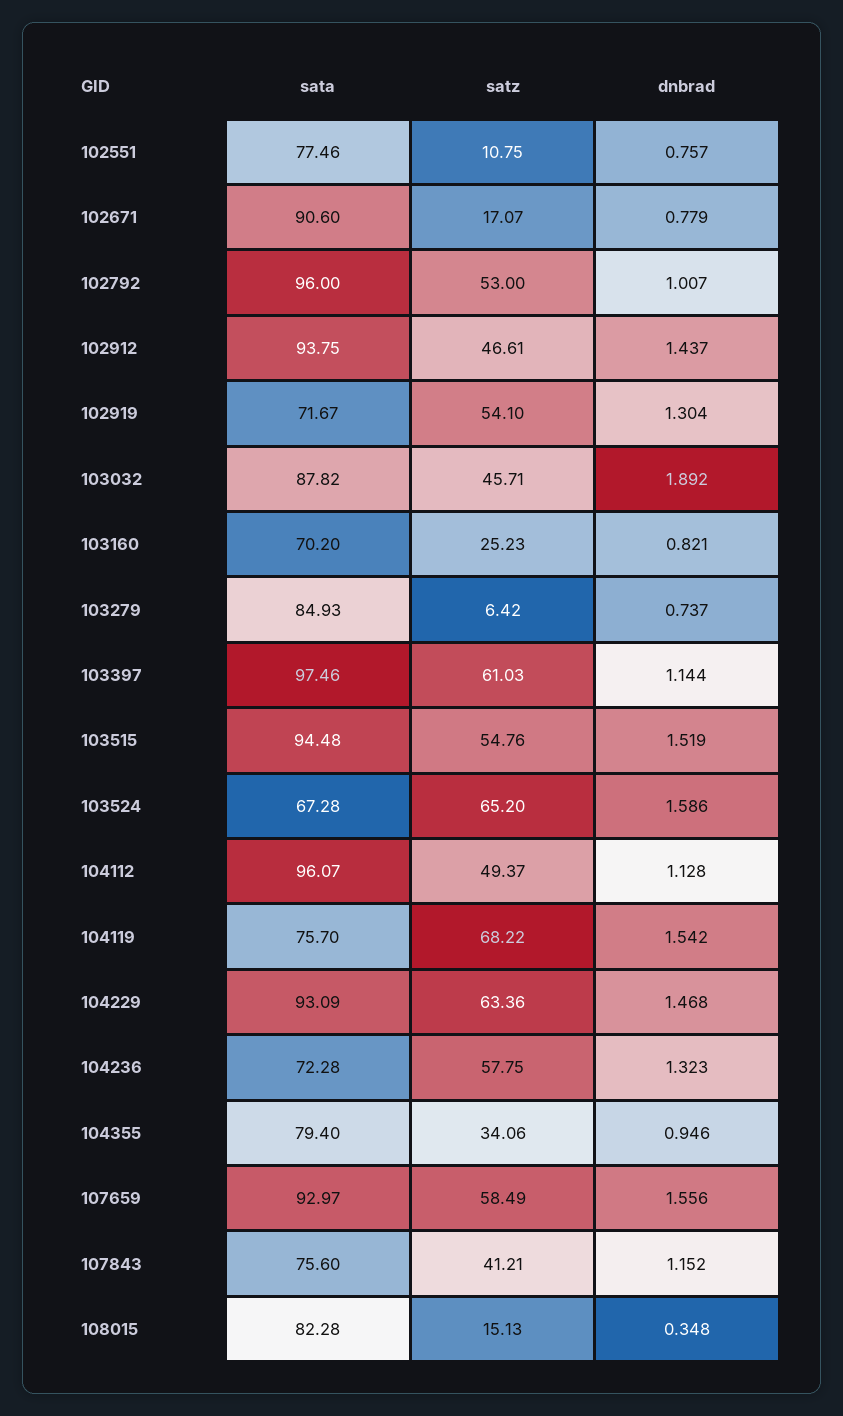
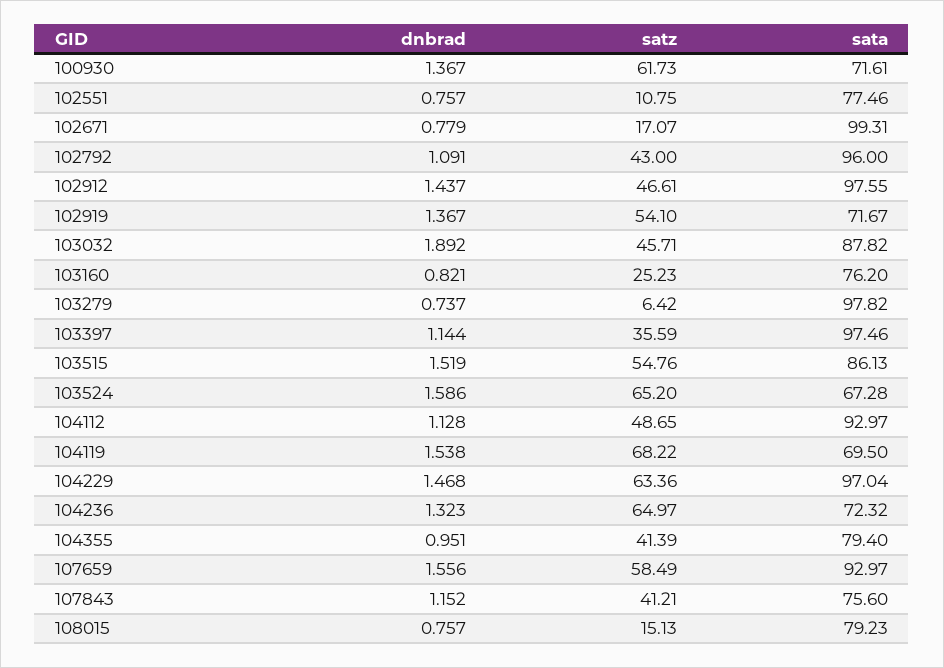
  {
    "sata": {
      "102551": 77.46,
-     "102671": 90.6,
+     "102671": 99.31,
      "102792": 96,
-     "102912": 93.75,
+     "102912": 97.55,
      "102919": 71.67,
      "103032": 87.82,
-     "103160": 70.2,
+     "103160": 76.2,
-     "103279": 84.93,
+     "103279": 97.82,
      "103397": 97.46,
-     "103515": 94.48,
+     "103515": 86.13,
      "103524": 67.28,
-     "104112": 96.07,
+     "104112": 92.97,
-     "104119": 75.7,
+     "104119": 69.5,
-     "104229": 93.09,
+     "104229": 97.04,
-     "104236": 72.28,
+     "104236": 72.32,
      "104355": 79.4,
      "107659": 92.97,
      "107843": 75.6,
-     "108015": 82.28
+     "108015": 79.23,
+     "100930": 71.61
    },
    "satz": {
      "102551": 10.75,
      "102671": 17.07,
-     "102792": 53,
+     "102792": 43,
      "102912": 46.61,
      "102919": 54.1,
      "103032": 45.71,
      "103160": 25.23,
      "103279": 6.42,
-     "103397": 61.03,
+     "103397": 35.59,
      "103515": 54.76,
      "103524": 65.2,
-     "104112": 49.37,
+     "104112": 48.65,
      "104119": 68.22,
      "104229": 63.36,
-     "104236": 57.75,
+     "104236": 64.97,
-     "104355": 34.06,
+     "104355": 41.39,
      "107659": 58.49,
      "107843": 41.21,
-     "108015": 15.13
+     "108015": 15.13,
+     "100930": 61.73
    },
    "dnbrad": {
      "102551": 0.757,
      "102671": 0.779,
-     "102792": 1.007,
+     "102792": 1.091,
      "102912": 1.437,
-     "102919": 1.304,
+     "102919": 1.367,
      "103032": 1.892,
      "103160": 0.821,
      "103279": 0.737,
      "103397": 1.144,
      "103515": 1.519,
      "103524": 1.586,
      "104112": 1.128,
-     "104119": 1.542,
+     "104119": 1.538,
      "104229": 1.468,
      "104236": 1.323,
-     "104355": 0.946,
+     "104355": 0.951,
      "107659": 1.556,
      "107843": 1.152,
-     "108015": 0.348
+     "108015": 0.757,
+     "100930": 1.367
    }
  }

